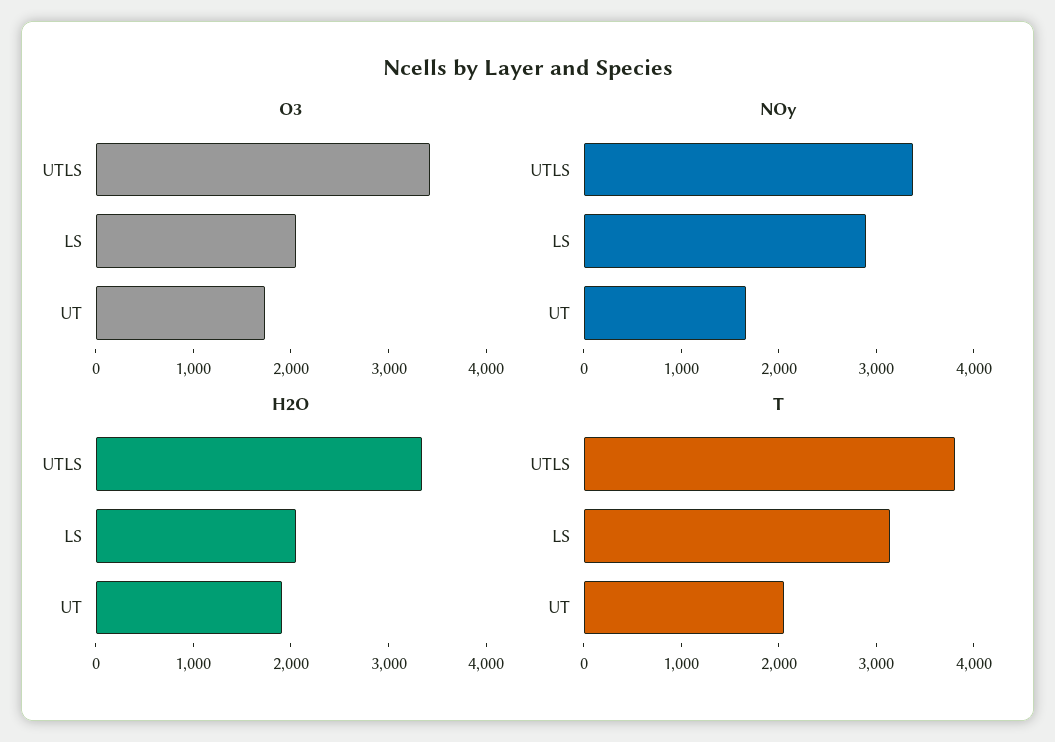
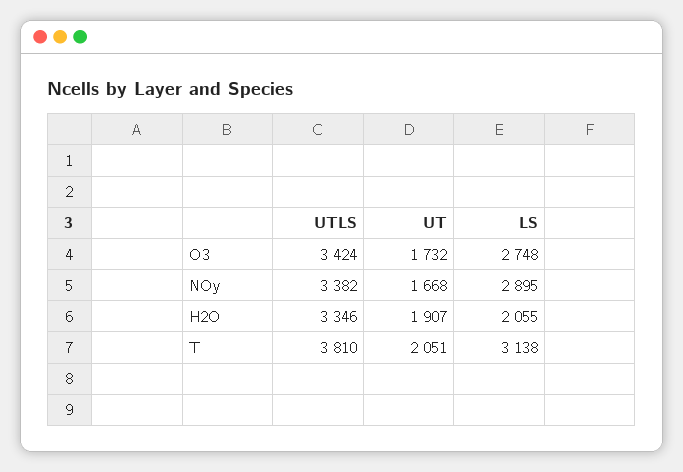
  {
    "O3": {
      "UTLS": 3424,
-     "LS": 2000,
+     "LS": 2748,
      "UT": 1732
    },
    "NOy": {
      "UTLS": 3382,
      "LS": 2895,
      "UT": 1668
    },
    "H2O": {
      "UTLS": 3346,
      "LS": 2055,
      "UT": 1907
    },
    "T": {
      "UTLS": 3810,
      "LS": 3138,
      "UT": 2051
    }
  }

